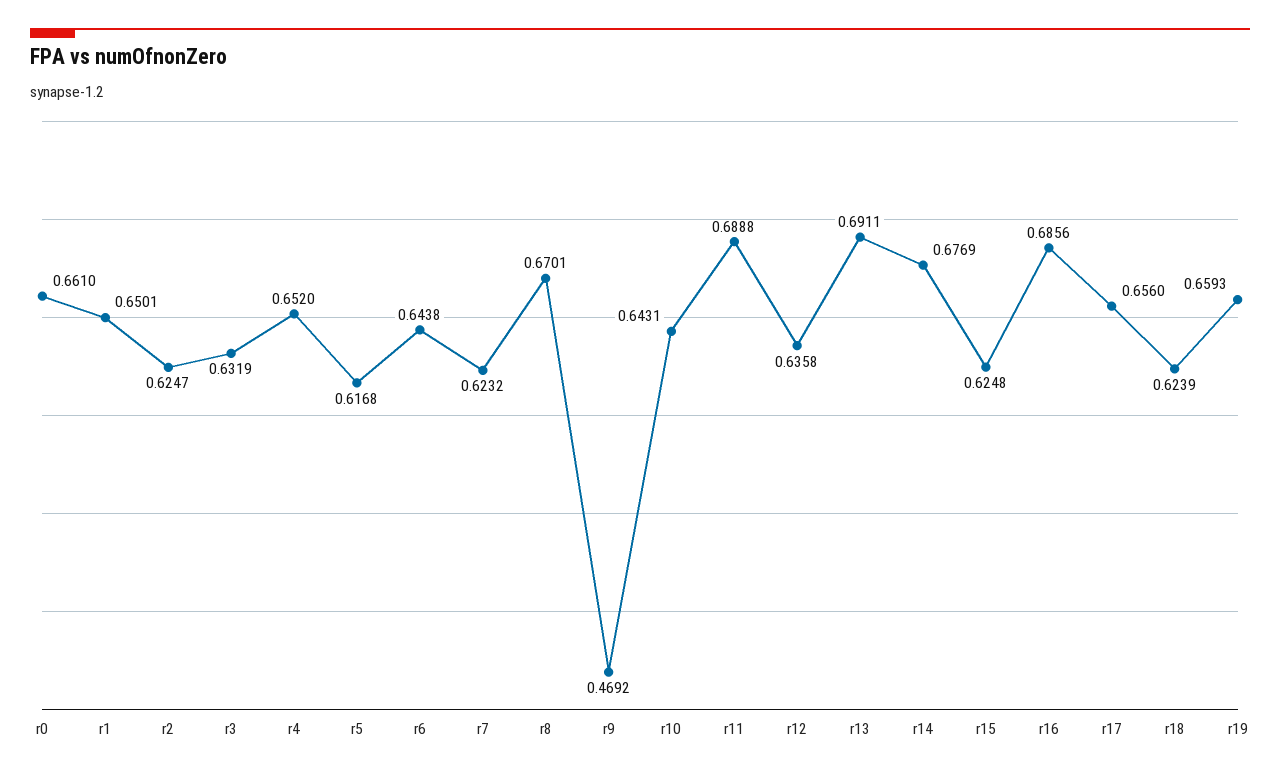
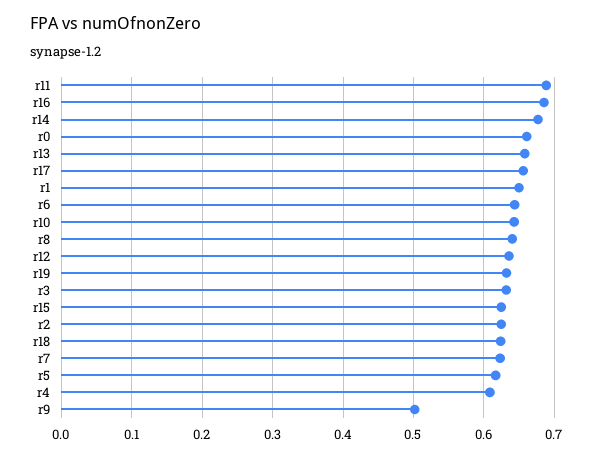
  {
    "r0": 0.661,
    "r1": 0.6501,
    "r2": 0.6247,
    "r3": 0.6319,
-   "r4": 0.652,
+   "r4": 0.61,
    "r5": 0.6168,
    "r6": 0.6438,
    "r7": 0.6232,
-   "r8": 0.6701,
+   "r8": 0.64,
-   "r9": 0.4692,
+   "r9": 0.5,
    "r10": 0.6431,
    "r11": 0.6888,
    "r12": 0.6358,
-   "r13": 0.6911,
+   "r13": 0.66,
    "r14": 0.6769,
    "r15": 0.6248,
    "r16": 0.6856,
    "r17": 0.656,
    "r18": 0.6239,
-   "r19": 0.6593
+   "r19": 0.63
  }

